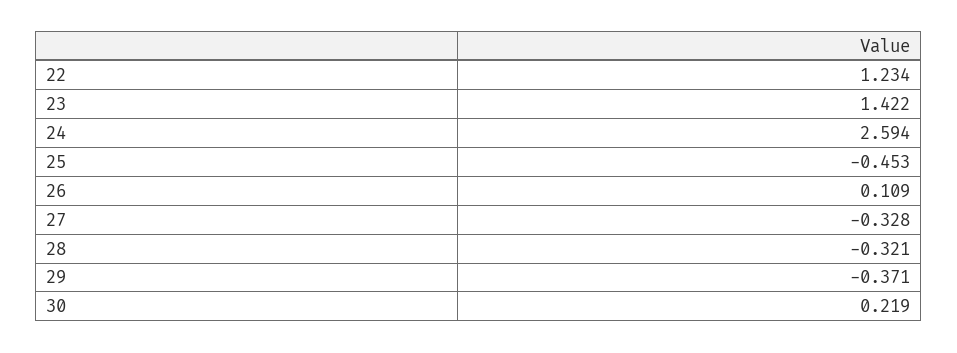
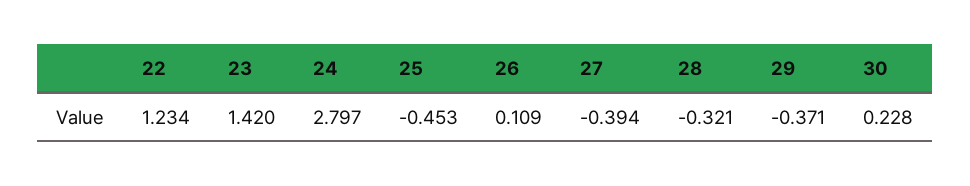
  {
    "22": 1.234,
-   "23": 1.422,
+   "23": 1.42,
-   "24": 2.594,
+   "24": 2.797,
    "25": -0.453,
    "26": 0.109,
-   "27": -0.328,
+   "27": -0.394,
    "28": -0.321,
    "29": -0.371,
-   "30": 0.219
+   "30": 0.228
  }

